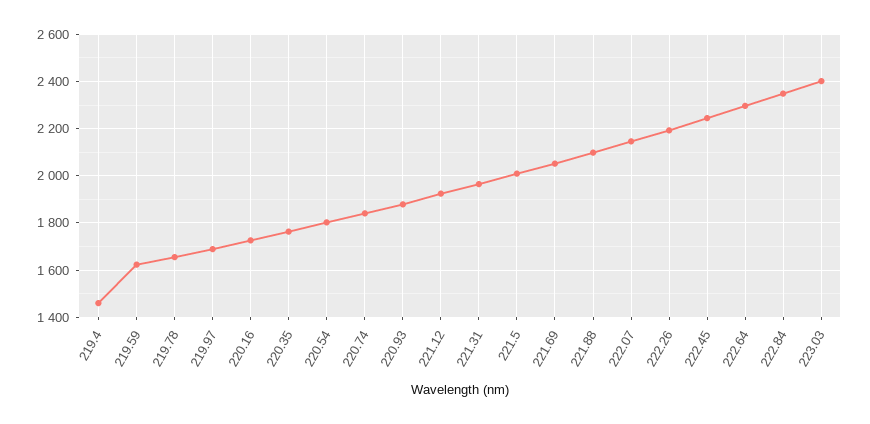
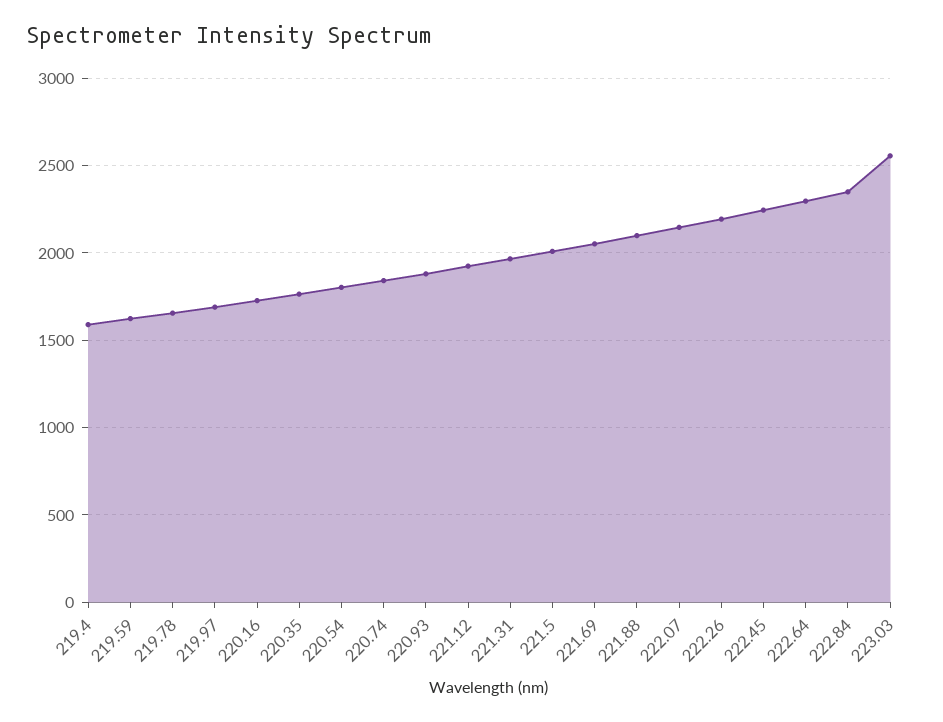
  {
-   "219.4": 1450,
+   "219.4": 1600,
    "219.59": 1600,
    "219.78": 1650,
    "219.97": 1700,
    "220.16": 1750,
    "220.35": 1750,
    "220.54": 1800,
    "220.74": 1850,
    "220.93": 1900,
    "221.12": 1900,
    "221.31": 1950,
    "221.5": 2000,
    "221.69": 2050,
    "221.88": 2100,
    "222.07": 2150,
    "222.26": 2200,
    "222.45": 2250,
    "222.64": 2300,
    "222.84": 2350,
-   "223.03": 2400
+   "223.03": 2550
  }

